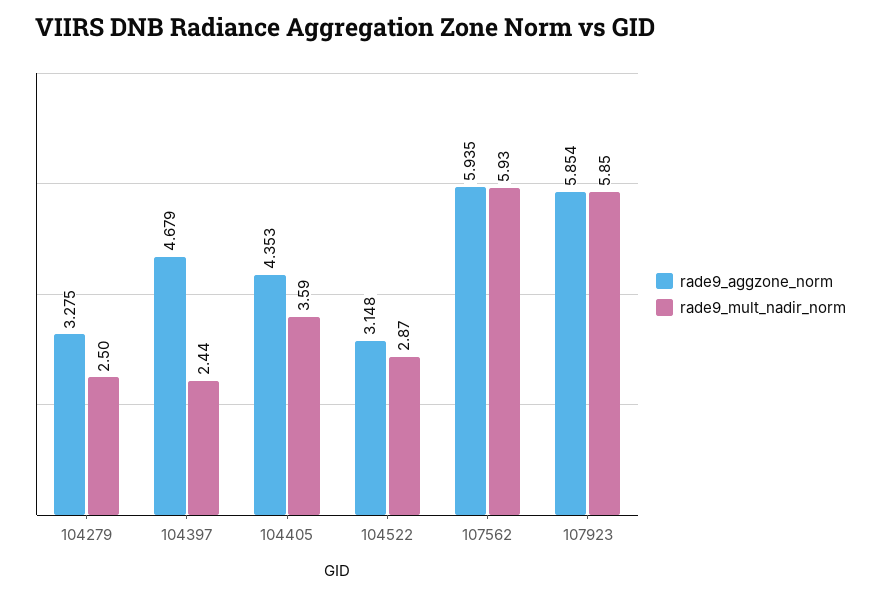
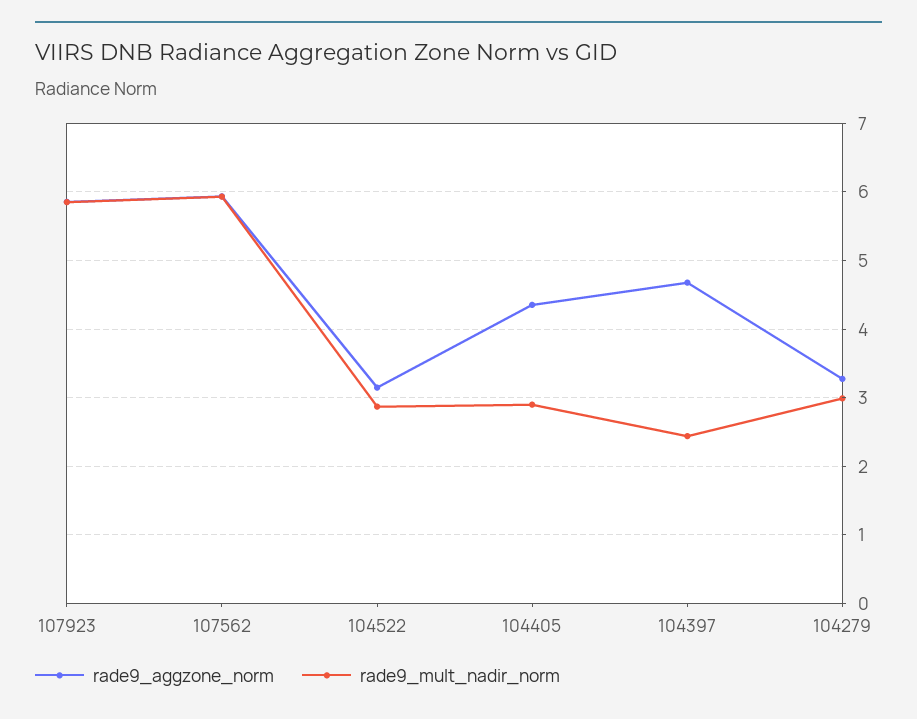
  {
    "rade9_aggzone_norm": {
      "104279": 3.275,
      "104397": 4.679,
      "104405": 4.353,
      "104522": 3.148,
      "107562": 5.935,
      "107923": 5.854
    },
    "rade9_mult_nadir_norm": {
-     "104279": 2.5,
+     "104279": 3,
      "104397": 2.44,
-     "104405": 3.59,
+     "104405": 2.9,
      "104522": 2.87,
      "107562": 5.93,
      "107923": 5.85
    }
  }

